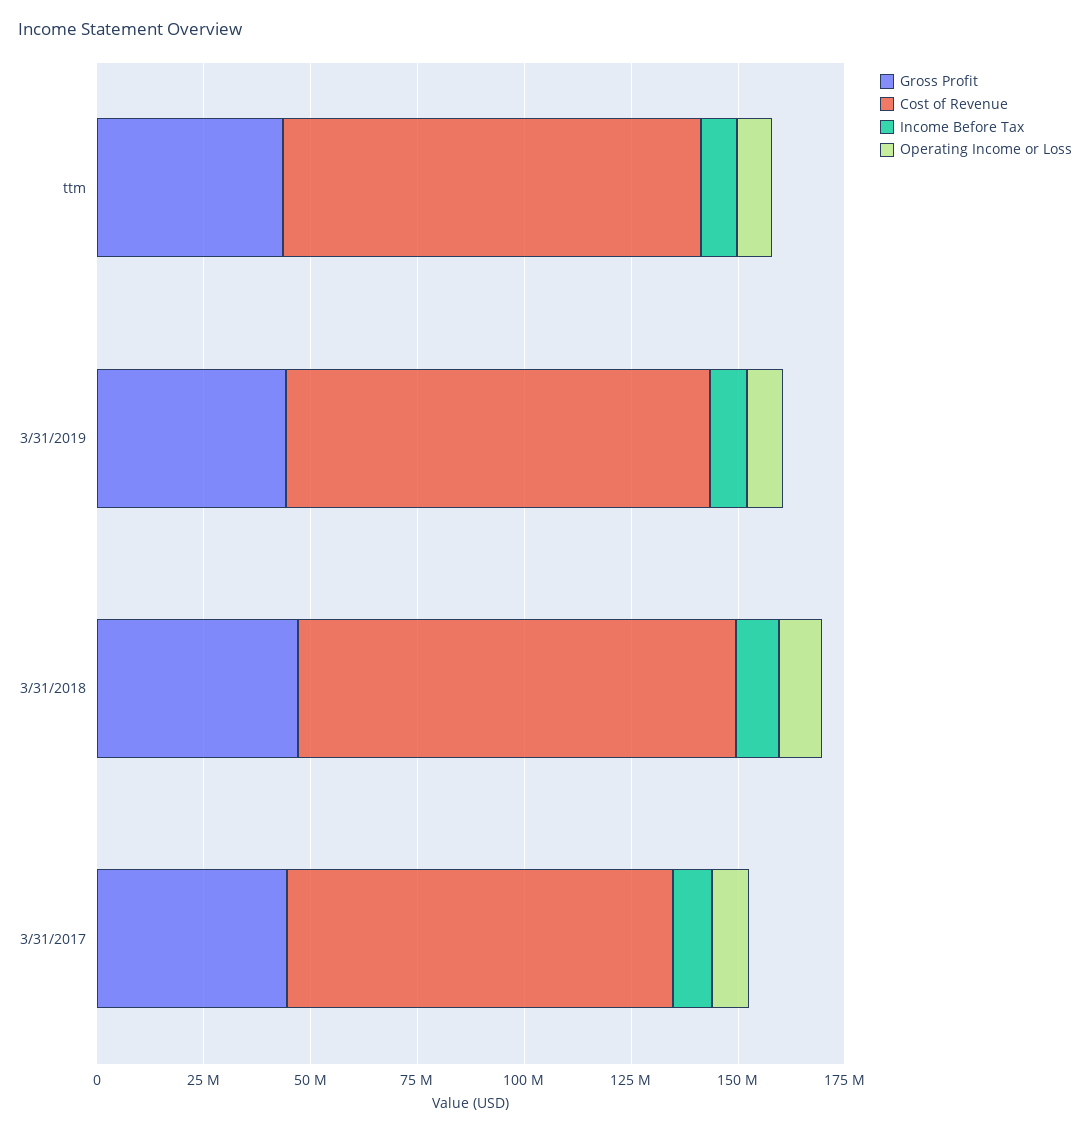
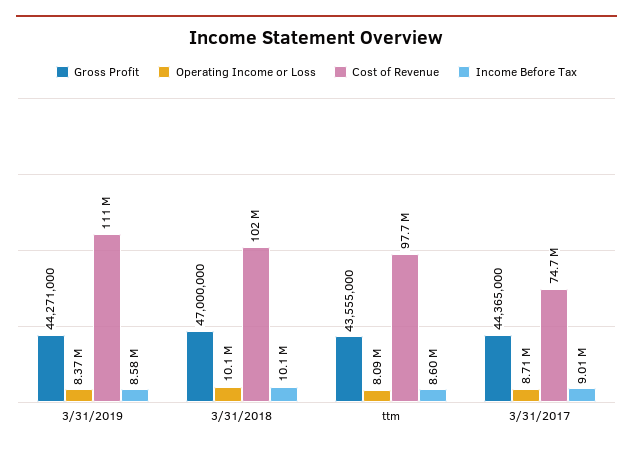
  {
    "Gross Profit": {
      "ttm": 43555000,
      "3/31/2019": 44271000,
      "3/31/2018": 47000000,
      "3/31/2017": 44365000
    },
    "Cost of Revenue": {
      "ttm": 97700000,
-     "3/31/2019": 100000000,
+     "3/31/2019": 111000000,
      "3/31/2018": 102000000,
-     "3/31/2017": 90000000
+     "3/31/2017": 74700000
    },
    "Income Before Tax": {
      "ttm": 8600000,
      "3/31/2019": 8580000,
      "3/31/2018": 10100000,
      "3/31/2017": 9010000
    },
    "Operating Income or Loss": {
      "ttm": 8090000,
      "3/31/2019": 8370000,
      "3/31/2018": 10100000,
      "3/31/2017": 8710000
    }
  }

